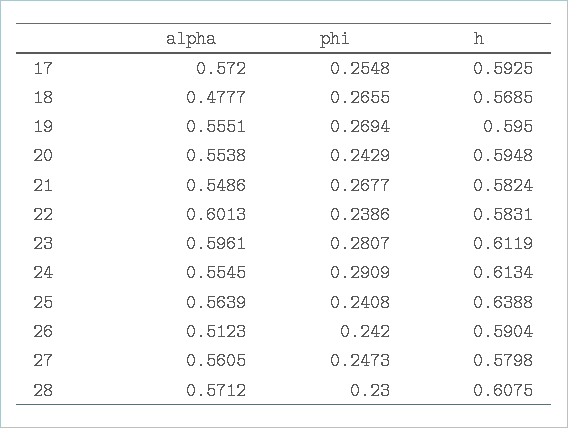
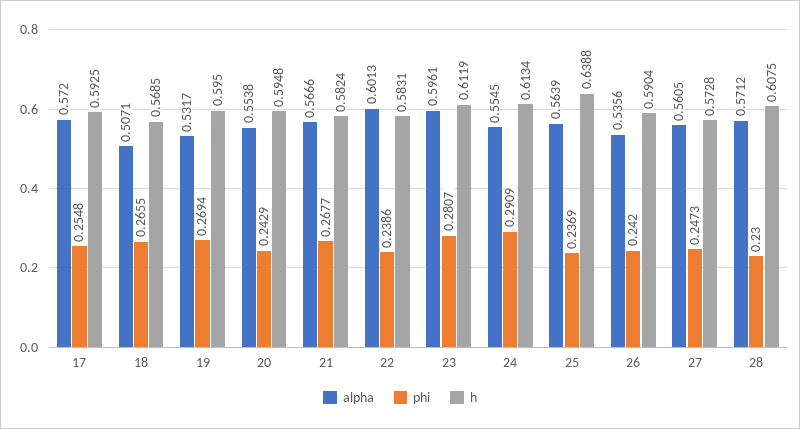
  {
    "alpha": {
      "17": 0.572,
-     "18": 0.4777,
+     "18": 0.5071,
-     "19": 0.5551,
+     "19": 0.5317,
      "20": 0.5538,
-     "21": 0.5486,
+     "21": 0.5666,
      "22": 0.6013,
      "23": 0.5961,
      "24": 0.5545,
      "25": 0.5639,
-     "26": 0.5123,
+     "26": 0.5356,
      "27": 0.5605,
      "28": 0.5712
    },
    "phi": {
      "17": 0.2548,
      "18": 0.2655,
      "19": 0.2694,
      "20": 0.2429,
      "21": 0.2677,
      "22": 0.2386,
      "23": 0.2807,
      "24": 0.2909,
-     "25": 0.2408,
+     "25": 0.2369,
      "26": 0.242,
      "27": 0.2473,
      "28": 0.23
    },
    "h": {
      "17": 0.5925,
      "18": 0.5685,
      "19": 0.595,
      "20": 0.5948,
      "21": 0.5824,
      "22": 0.5831,
      "23": 0.6119,
      "24": 0.6134,
      "25": 0.6388,
      "26": 0.5904,
-     "27": 0.5798,
+     "27": 0.5728,
      "28": 0.6075
    }
  }

